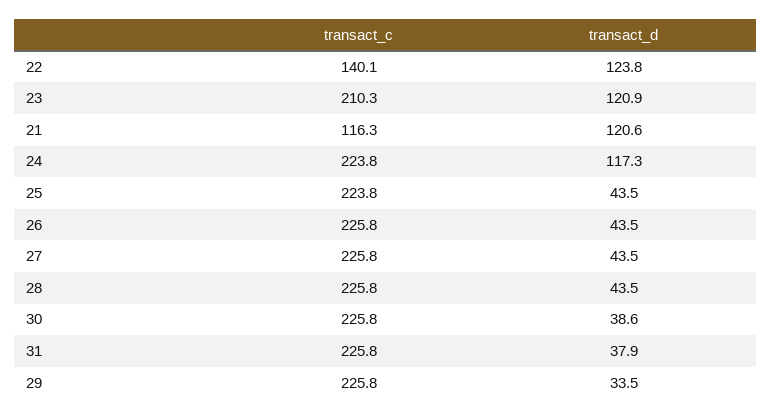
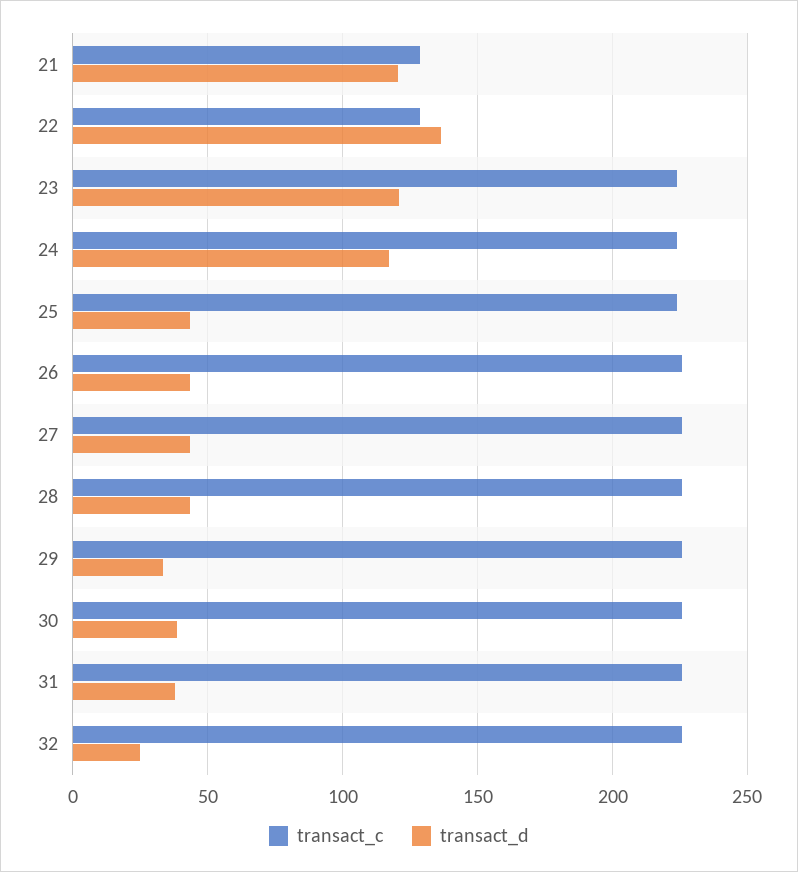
  {
    "transact_c": {
-     "22": 140.1,
+     "22": 130,
-     "23": 210.3,
+     "23": 225,
-     "21": 116.3,
+     "21": 130,
      "24": 223.8,
      "25": 223.8,
      "26": 225.8,
      "27": 225.8,
      "28": 225.8,
      "30": 225.8,
      "31": 225.8,
-     "29": 225.8
+     "29": 225.8,
+     "32": 225
    },
    "transact_d": {
-     "22": 123.8,
+     "22": 135,
      "23": 120.9,
      "21": 120.6,
      "24": 117.3,
      "25": 43.5,
      "26": 43.5,
      "27": 43.5,
      "28": 43.5,
      "30": 38.6,
      "31": 37.9,
-     "29": 33.5
+     "29": 33.5,
+     "32": 25
    }
  }

